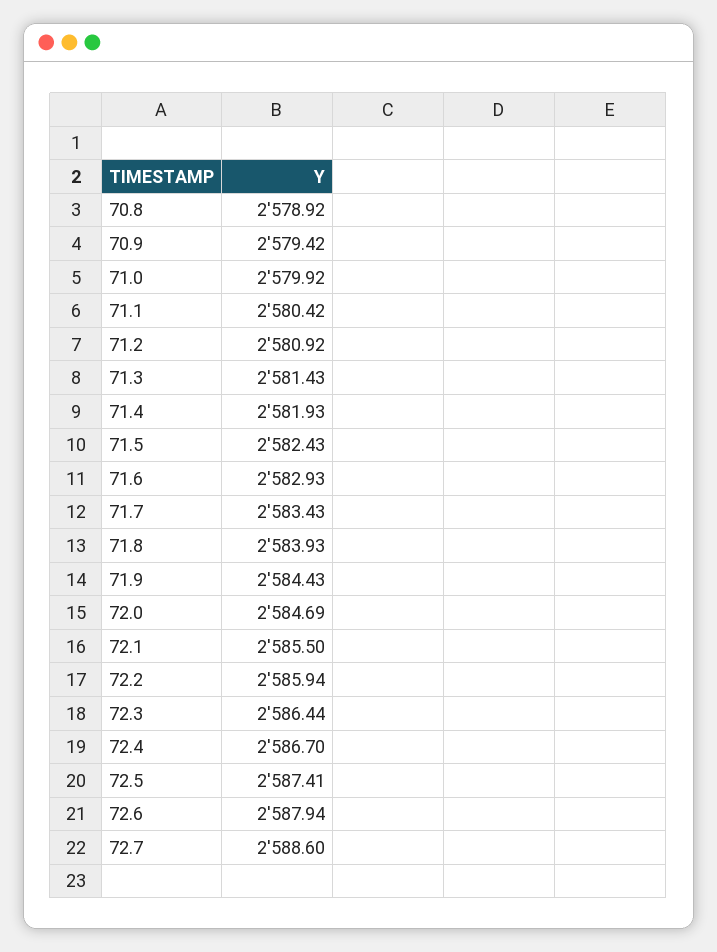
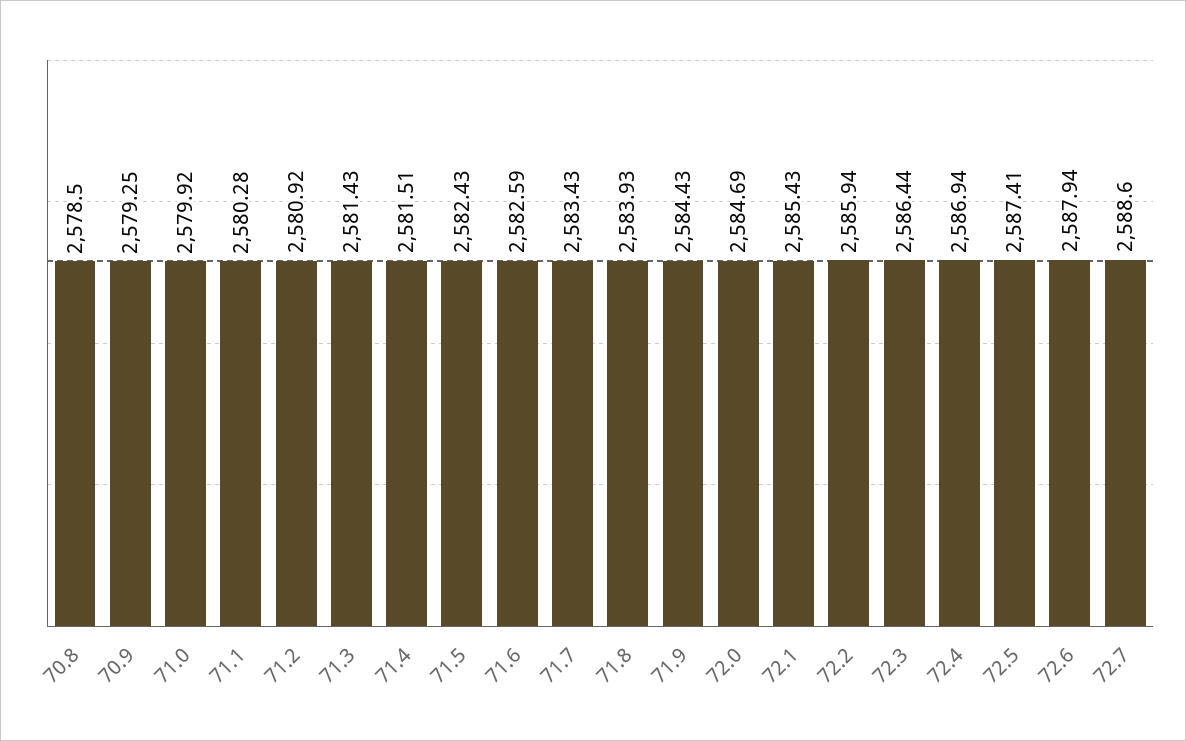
  {
-   "70.8": 2578.92,
+   "70.8": 2578.5,
-   "70.9": 2579.42,
+   "70.9": 2579.25,
    "71.0": 2579.92,
-   "71.1": 2580.42,
+   "71.1": 2580.28,
    "71.2": 2580.92,
    "71.3": 2581.43,
-   "71.4": 2581.93,
+   "71.4": 2581.51,
    "71.5": 2582.43,
-   "71.6": 2582.93,
+   "71.6": 2582.59,
    "71.7": 2583.43,
    "71.8": 2583.93,
    "71.9": 2584.43,
    "72.0": 2584.69,
-   "72.1": 2585.5,
+   "72.1": 2585.43,
    "72.2": 2585.94,
    "72.3": 2586.44,
-   "72.4": 2586.7,
+   "72.4": 2586.94,
    "72.5": 2587.41,
    "72.6": 2587.94,
    "72.7": 2588.6
  }

